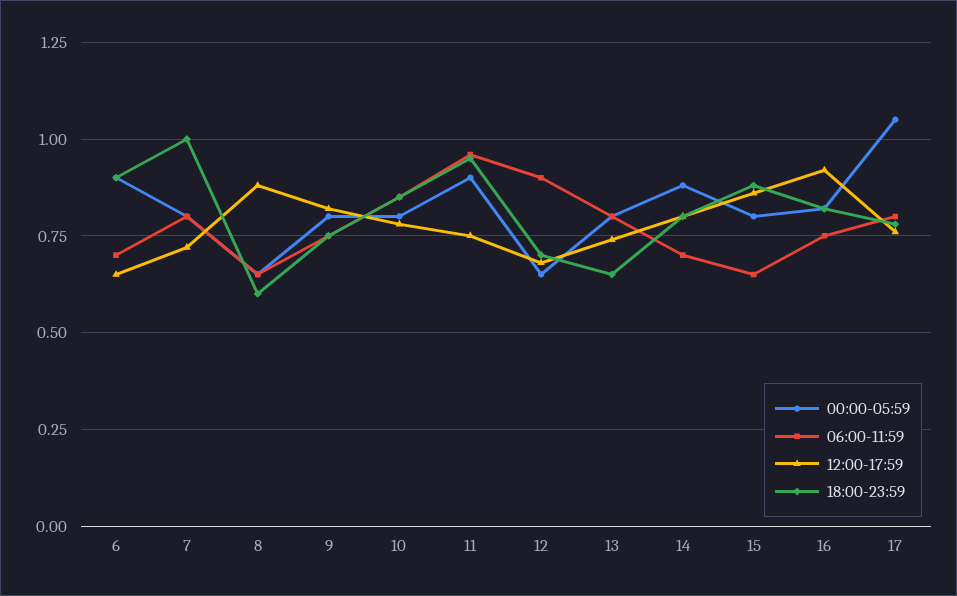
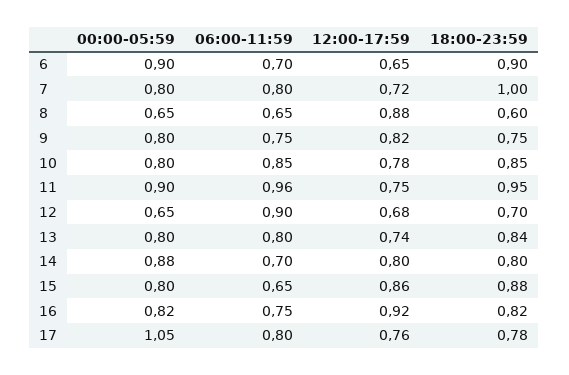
  {
    "00:00-05:59": {
      "6": 0.9,
      "7": 0.8,
      "8": 0.65,
      "9": 0.8,
      "10": 0.8,
      "11": 0.9,
      "12": 0.65,
      "13": 0.8,
      "14": 0.88,
      "15": 0.8,
      "16": 0.82,
      "17": 1.05
    },
    "06:00-11:59": {
      "6": 0.7,
      "7": 0.8,
      "8": 0.65,
      "9": 0.75,
      "10": 0.85,
      "11": 0.96,
      "12": 0.9,
      "13": 0.8,
      "14": 0.7,
      "15": 0.65,
      "16": 0.75,
      "17": 0.8
    },
    "12:00-17:59": {
      "6": 0.65,
      "7": 0.72,
      "8": 0.88,
      "9": 0.82,
      "10": 0.78,
      "11": 0.75,
      "12": 0.68,
      "13": 0.74,
      "14": 0.8,
      "15": 0.86,
      "16": 0.92,
      "17": 0.76
    },
    "18:00-23:59": {
      "6": 0.9,
      "7": 1,
      "8": 0.6,
      "9": 0.75,
      "10": 0.85,
      "11": 0.95,
      "12": 0.7,
-     "13": 0.65,
+     "13": 0.84,
      "14": 0.8,
      "15": 0.88,
      "16": 0.82,
      "17": 0.78
    }
  }

